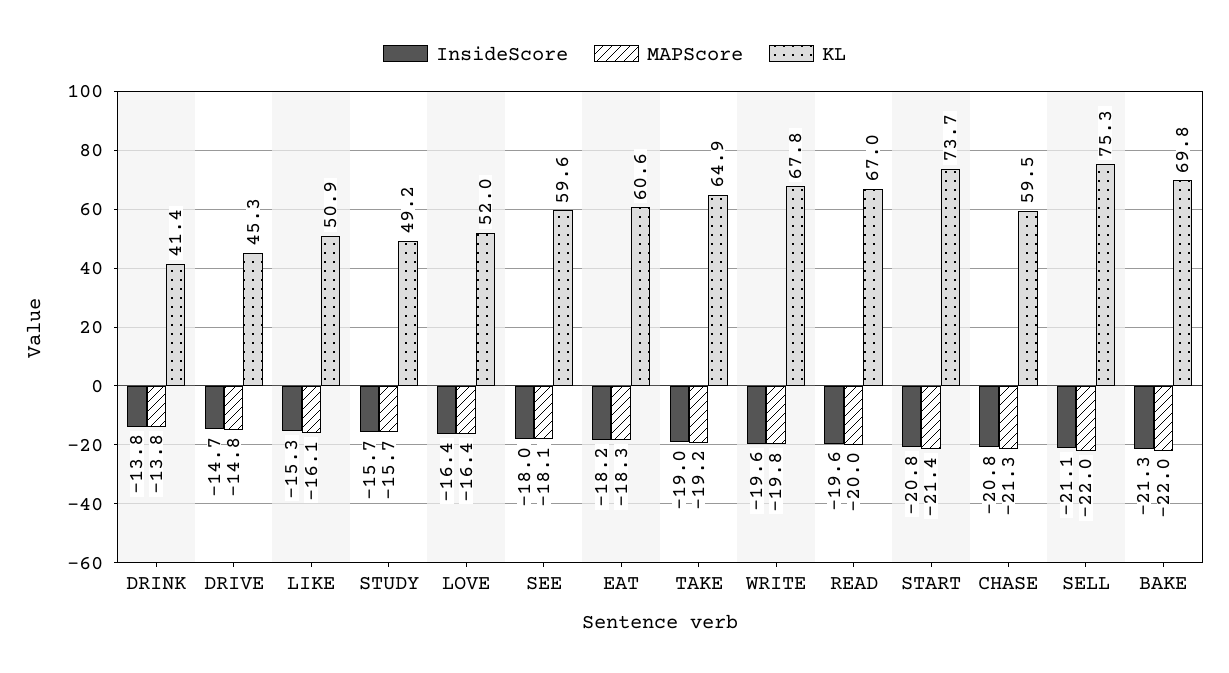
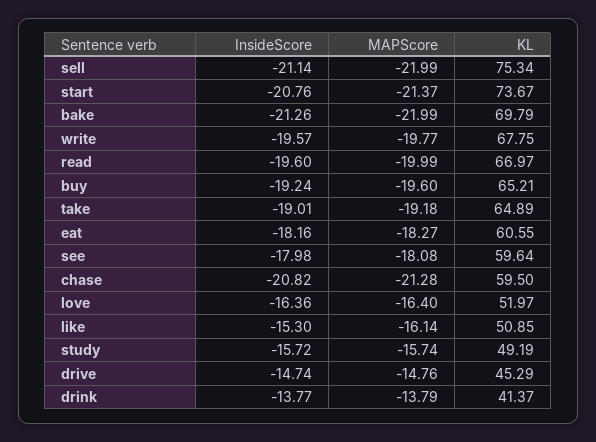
  {
    "InsideScore": {
      "DRINK": -13.77,
      "DRIVE": -14.74,
      "LIKE": -15.3,
      "STUDY": -15.72,
      "LOVE": -16.36,
      "SEE": -17.98,
      "EAT": -18.16,
      "TAKE": -19.01,
      "WRITE": -19.57,
      "READ": -19.6,
      "START": -20.76,
      "CHASE": -20.82,
      "SELL": -21.14,
-     "BAKE": -21.26
+     "BAKE": -21.26,
+     "buy": -19.24
    },
    "MAPScore": {
      "DRINK": -13.79,
      "DRIVE": -14.76,
      "LIKE": -16.14,
      "STUDY": -15.74,
      "LOVE": -16.4,
      "SEE": -18.08,
      "EAT": -18.27,
      "TAKE": -19.18,
      "WRITE": -19.77,
      "READ": -19.99,
      "START": -21.37,
      "CHASE": -21.28,
      "SELL": -21.99,
-     "BAKE": -21.99
+     "BAKE": -21.99,
+     "buy": -19.6
    },
    "KL": {
      "DRINK": 41.37,
      "DRIVE": 45.29,
      "LIKE": 50.85,
      "STUDY": 49.19,
      "LOVE": 51.97,
      "SEE": 59.64,
      "EAT": 60.55,
      "TAKE": 64.89,
      "WRITE": 67.75,
      "READ": 66.97,
      "START": 73.67,
      "CHASE": 59.5,
      "SELL": 75.34,
-     "BAKE": 69.79
+     "BAKE": 69.79,
+     "buy": 65.21
    }
  }

